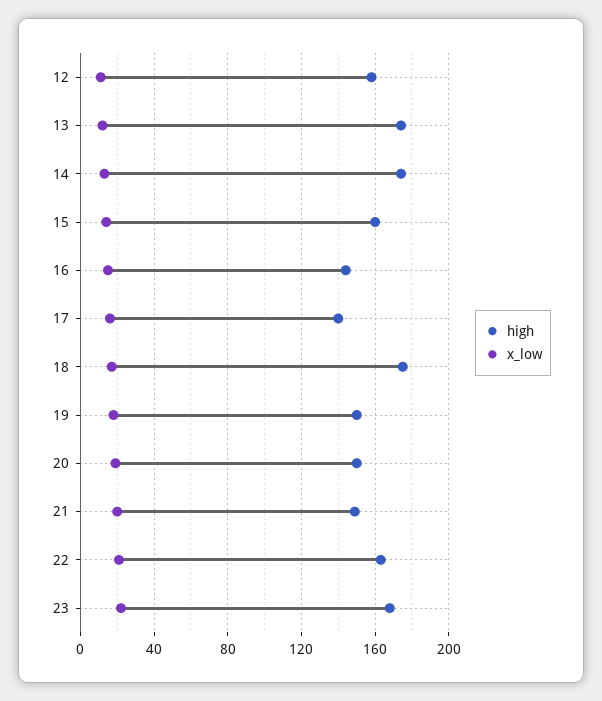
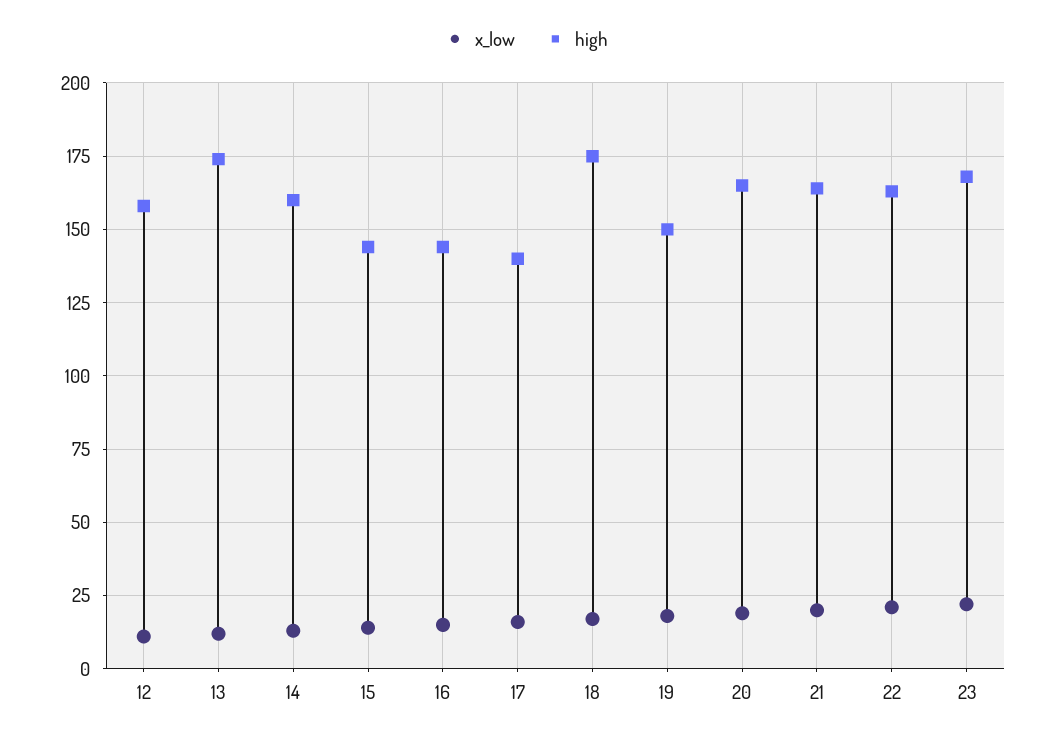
  {
    "high": {
      "12": 160,
      "13": 175,
-     "14": 175,
+     "14": 160,
-     "15": 160,
+     "15": 145,
      "16": 145,
      "17": 140,
      "18": 175,
      "19": 150,
-     "20": 150,
+     "20": 165,
-     "21": 150,
+     "21": 165,
      "22": 165,
      "23": 170
    },
    "x_low": {
      "12": 10,
      "13": 10,
      "14": 15,
      "15": 15,
      "16": 15,
      "17": 15,
      "18": 15,
      "19": 20,
      "20": 20,
      "21": 20,
      "22": 20,
      "23": 20
    }
  }

